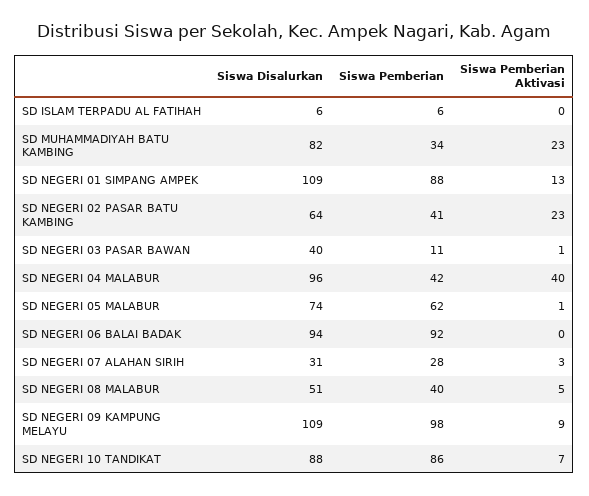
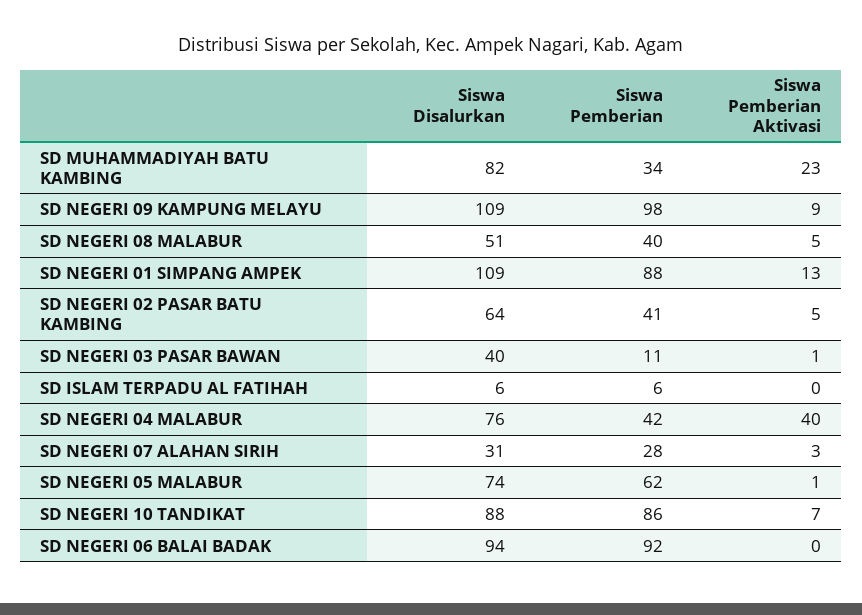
  {
    "Siswa Disalurkan": {
      "SD ISLAM TERPADU AL FATIHAH": 6,
      "SD MUHAMMADIYAH BATU KAMBING": 82,
      "SD NEGERI 01 SIMPANG AMPEK": 109,
      "SD NEGERI 02 PASAR BATU KAMBING": 64,
      "SD NEGERI 03 PASAR BAWAN": 40,
-     "SD NEGERI 04 MALABUR": 96,
+     "SD NEGERI 04 MALABUR": 76,
      "SD NEGERI 05 MALABUR": 74,
      "SD NEGERI 06 BALAI BADAK": 94,
      "SD NEGERI 07 ALAHAN SIRIH": 31,
      "SD NEGERI 08 MALABUR": 51,
      "SD NEGERI 09 KAMPUNG MELAYU": 109,
      "SD NEGERI 10 TANDIKAT": 88
    },
    "Siswa Pemberian": {
      "SD ISLAM TERPADU AL FATIHAH": 6,
      "SD MUHAMMADIYAH BATU KAMBING": 34,
      "SD NEGERI 01 SIMPANG AMPEK": 88,
      "SD NEGERI 02 PASAR BATU KAMBING": 41,
      "SD NEGERI 03 PASAR BAWAN": 11,
      "SD NEGERI 04 MALABUR": 42,
      "SD NEGERI 05 MALABUR": 62,
      "SD NEGERI 06 BALAI BADAK": 92,
      "SD NEGERI 07 ALAHAN SIRIH": 28,
      "SD NEGERI 08 MALABUR": 40,
      "SD NEGERI 09 KAMPUNG MELAYU": 98,
      "SD NEGERI 10 TANDIKAT": 86
    },
    "Siswa Pemberian Aktivasi": {
      "SD ISLAM TERPADU AL FATIHAH": 0,
      "SD MUHAMMADIYAH BATU KAMBING": 23,
      "SD NEGERI 01 SIMPANG AMPEK": 13,
-     "SD NEGERI 02 PASAR BATU KAMBING": 23,
+     "SD NEGERI 02 PASAR BATU KAMBING": 5,
      "SD NEGERI 03 PASAR BAWAN": 1,
      "SD NEGERI 04 MALABUR": 40,
      "SD NEGERI 05 MALABUR": 1,
      "SD NEGERI 06 BALAI BADAK": 0,
      "SD NEGERI 07 ALAHAN SIRIH": 3,
      "SD NEGERI 08 MALABUR": 5,
      "SD NEGERI 09 KAMPUNG MELAYU": 9,
      "SD NEGERI 10 TANDIKAT": 7
    }
  }

